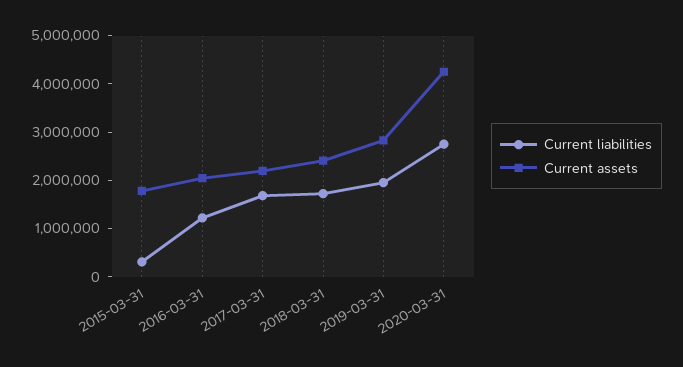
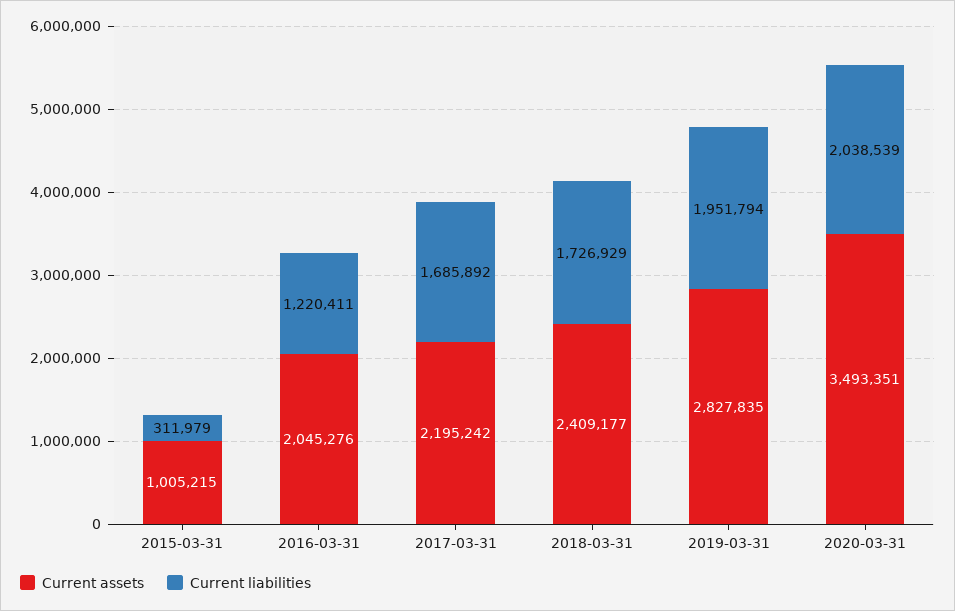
  {
    "Current liabilities": {
      "2015-03-31": 311979,
      "2016-03-31": 1220411,
      "2017-03-31": 1685892,
      "2018-03-31": 1726929,
      "2019-03-31": 1951794,
-     "2020-03-31": 2800000
+     "2020-03-31": 2038539
    },
    "Current assets": {
-     "2015-03-31": 1800000,
+     "2015-03-31": 1005215,
      "2016-03-31": 2045276,
      "2017-03-31": 2195242,
      "2018-03-31": 2409177,
      "2019-03-31": 2827835,
-     "2020-03-31": 4200000
+     "2020-03-31": 3493351
    }
  }

